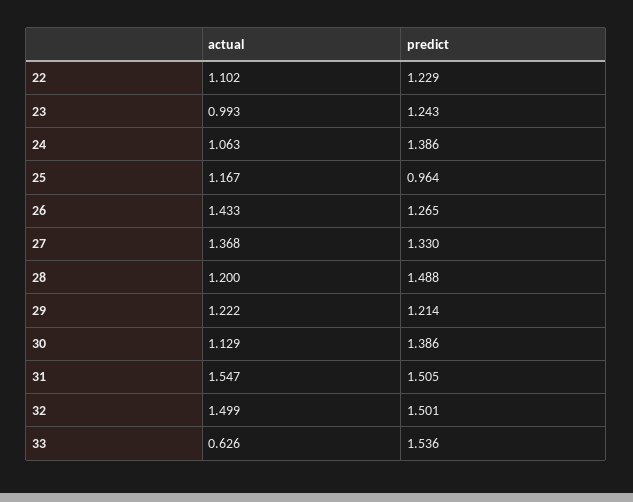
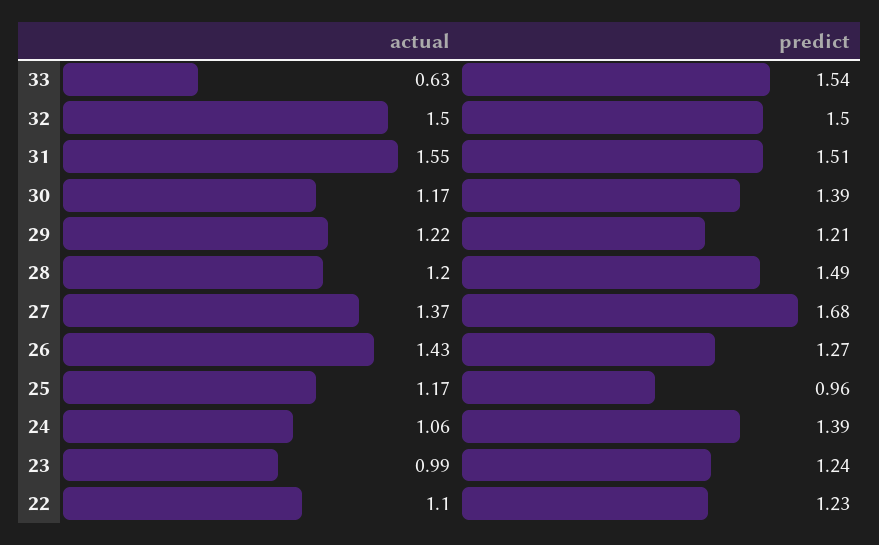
  {
    "actual": {
      "22": 1.102,
      "23": 0.993,
      "24": 1.063,
      "25": 1.167,
      "26": 1.433,
      "27": 1.368,
      "28": 1.2,
      "29": 1.222,
-     "30": 1.129,
+     "30": 1.17,
      "31": 1.547,
      "32": 1.499,
      "33": 0.626
    },
    "predict": {
      "22": 1.229,
      "23": 1.243,
      "24": 1.386,
      "25": 0.964,
      "26": 1.265,
-     "27": 1.33,
+     "27": 1.68,
      "28": 1.488,
      "29": 1.214,
      "30": 1.386,
      "31": 1.505,
      "32": 1.501,
      "33": 1.536
    }
  }

